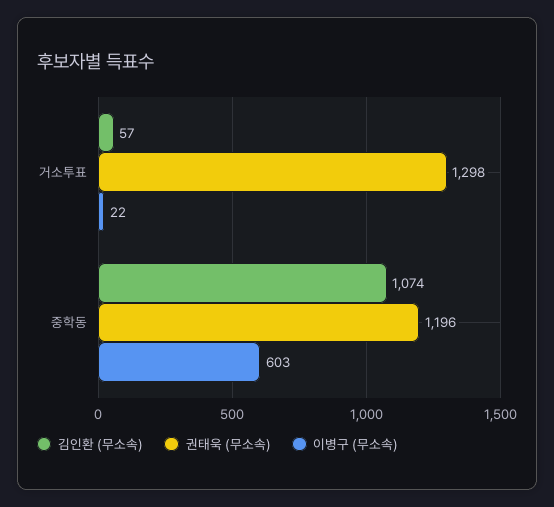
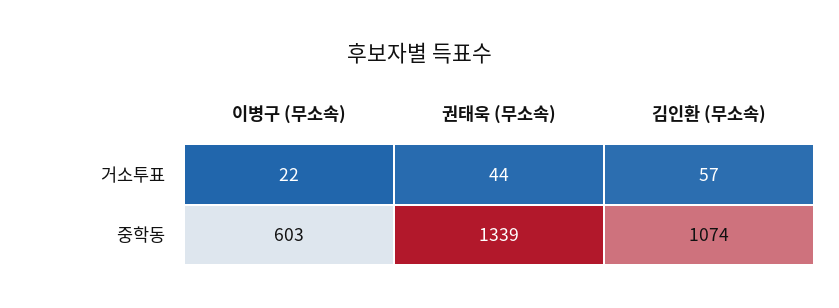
  {
    "김인환 (무소속)": {
      "거소투표": 57,
      "중학동": 1074
    },
    "권태욱 (무소속)": {
-     "거소투표": 1298,
+     "거소투표": 44,
-     "중학동": 1196
+     "중학동": 1339
    },
    "이병구 (무소속)": {
      "거소투표": 22,
      "중학동": 603
    }
  }

